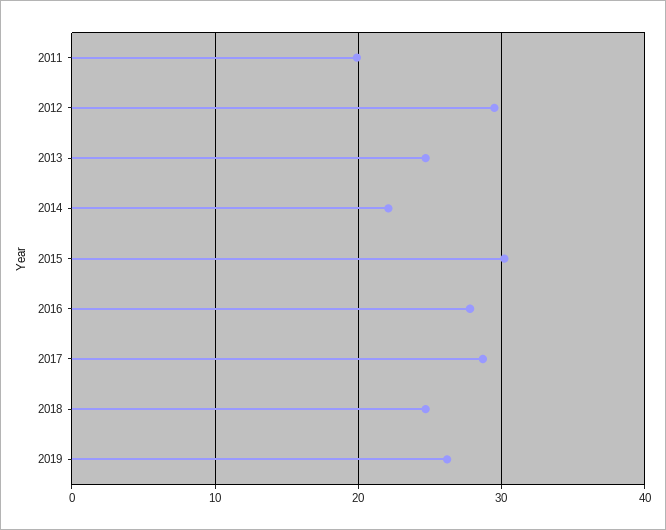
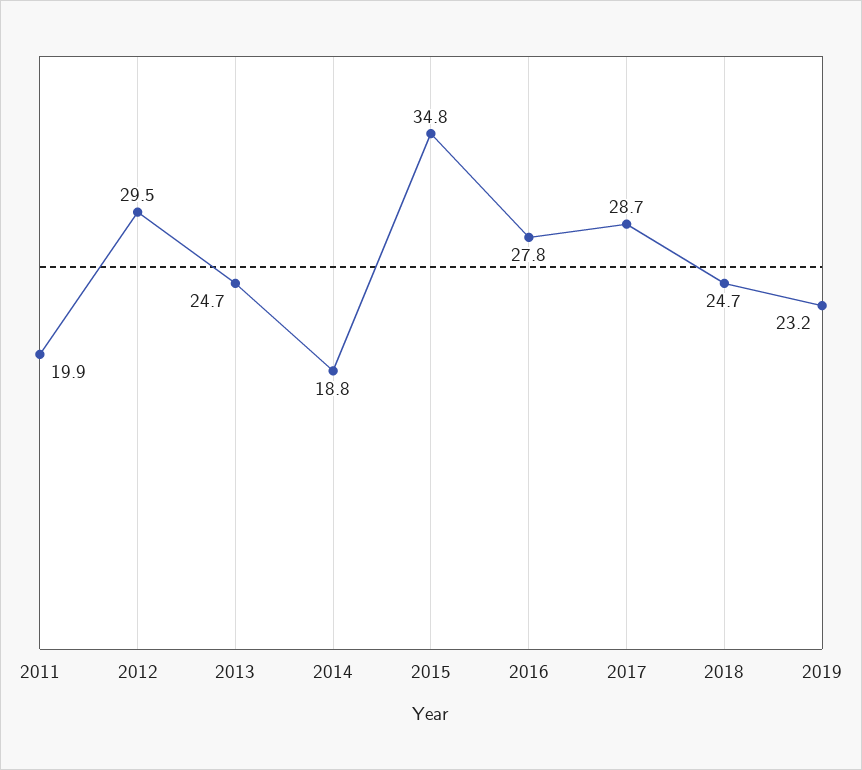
  {
    "2011": 19.9,
    "2012": 29.5,
    "2013": 24.7,
-   "2014": 22,
+   "2014": 18.8,
-   "2015": 30,
+   "2015": 34.8,
    "2016": 27.8,
    "2017": 28.7,
    "2018": 24.7,
-   "2019": 26
+   "2019": 23.2
  }

